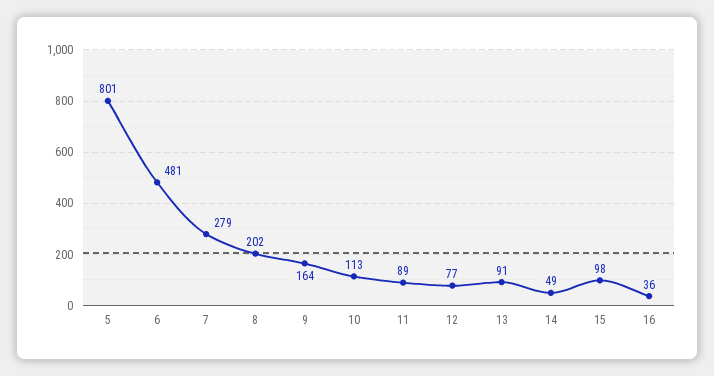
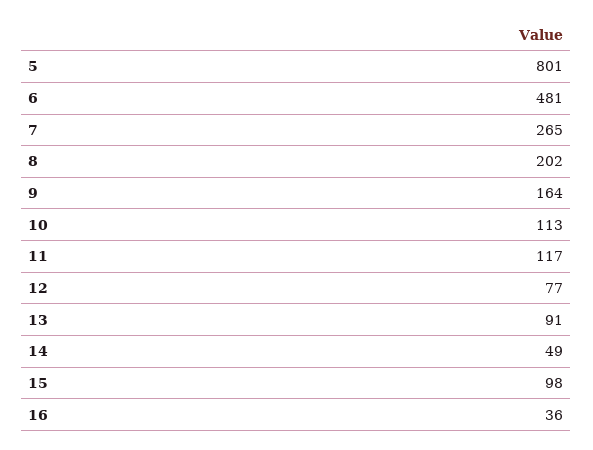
  {
    "5": 801,
    "6": 481,
-   "7": 279,
+   "7": 265,
    "8": 202,
    "9": 164,
    "10": 113,
-   "11": 89,
+   "11": 117,
    "12": 77,
    "13": 91,
    "14": 49,
    "15": 98,
    "16": 36
  }

